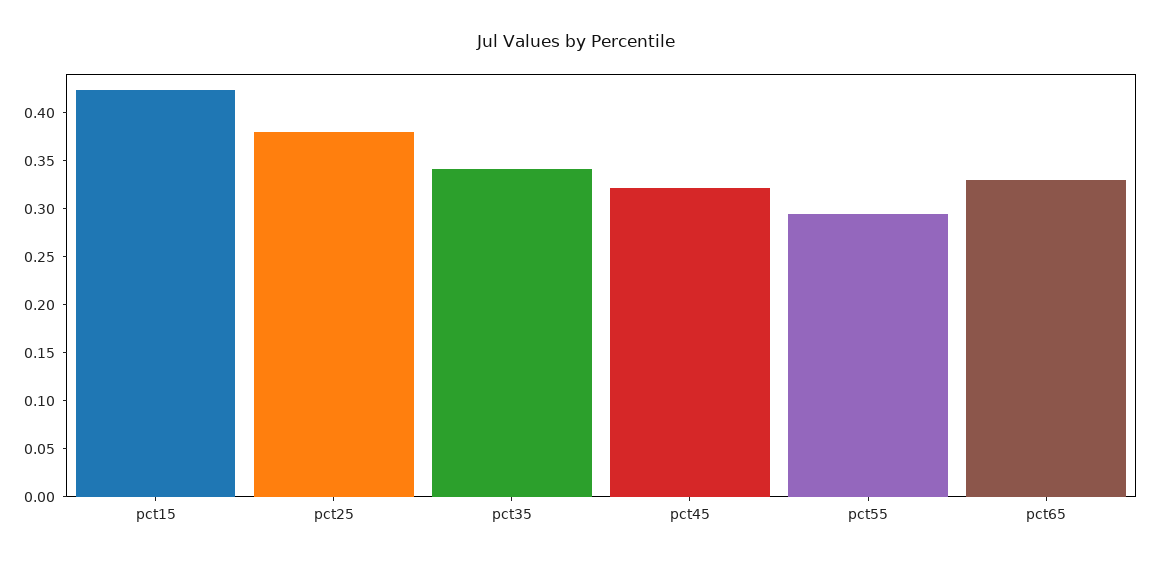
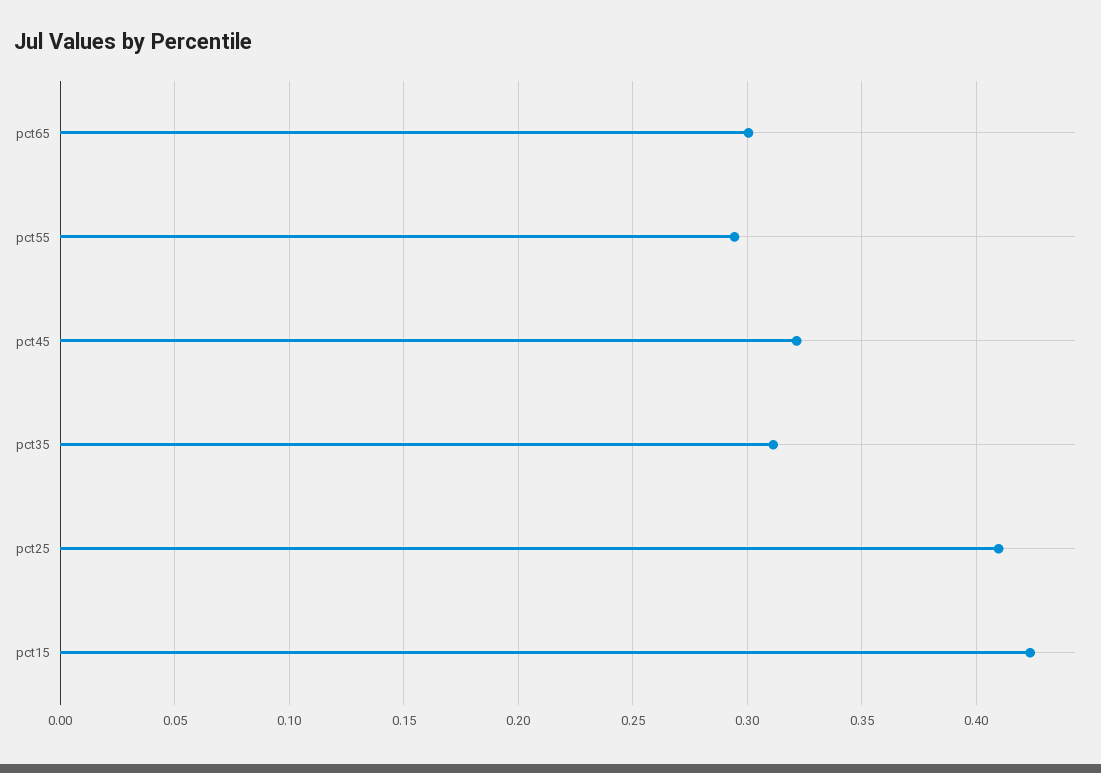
  {
    "pct15": 0.425,
-   "pct25": 0.38,
+   "pct25": 0.41,
-   "pct35": 0.34,
+   "pct35": 0.31,
    "pct45": 0.32,
    "pct55": 0.295,
-   "pct65": 0.33
+   "pct65": 0.3
  }

